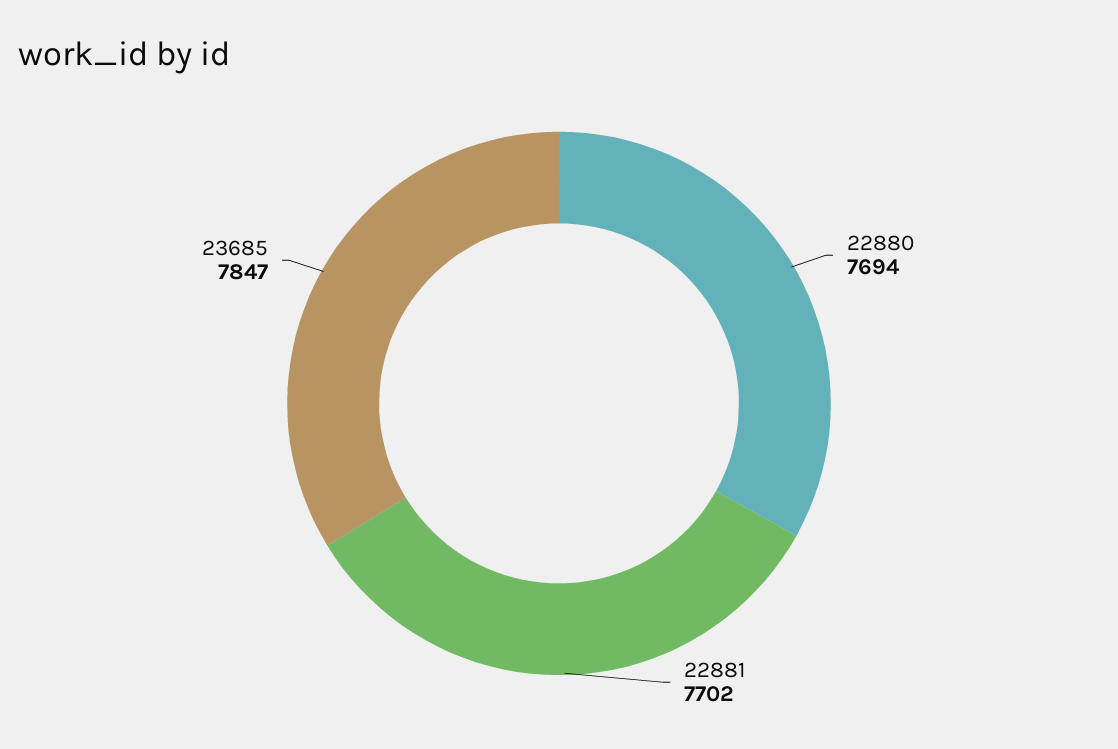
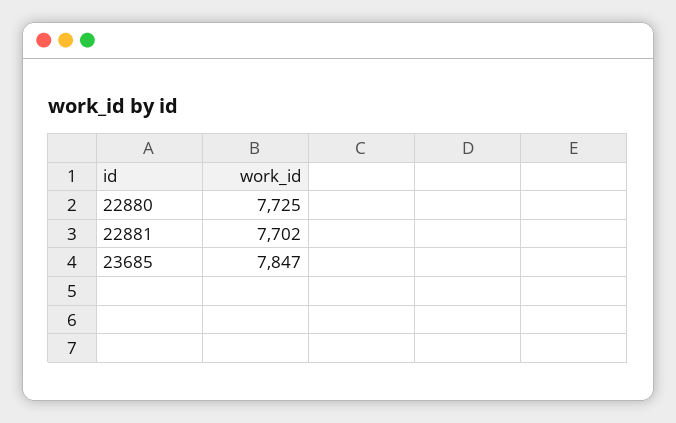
  {
-   "22880": 7694,
+   "22880": 7725,
    "22881": 7702,
    "23685": 7847
  }

